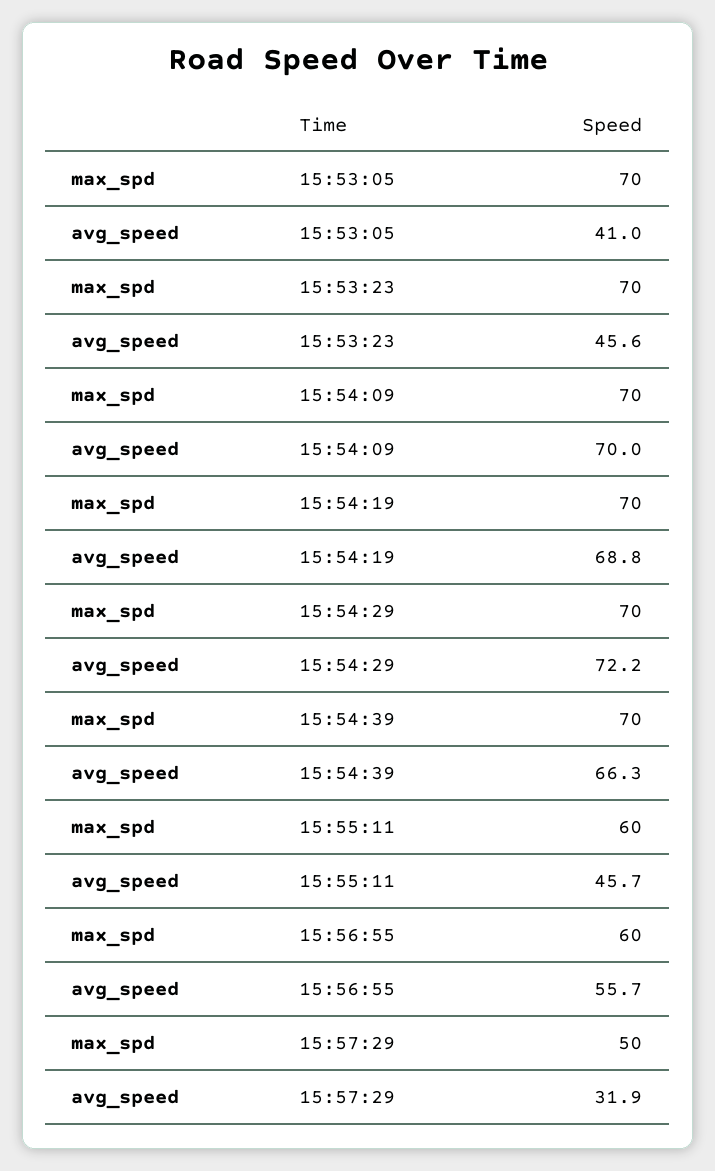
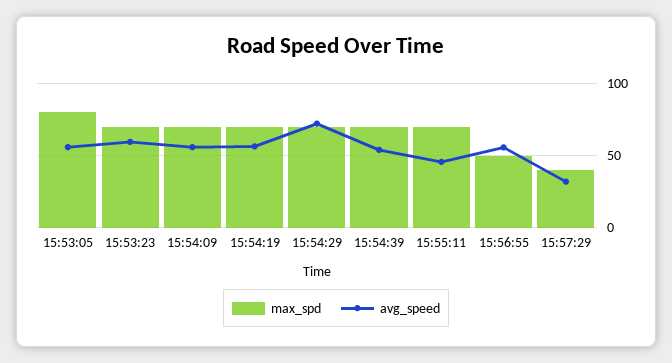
  {
    "max_spd": {
-     "15:53:05": 70,
+     "15:53:05": 80,
      "15:53:23": 70,
      "15:54:09": 70,
      "15:54:19": 70,
      "15:54:29": 70,
      "15:54:39": 70,
-     "15:55:11": 60,
+     "15:55:11": 70,
-     "15:56:55": 60,
+     "15:56:55": 50,
-     "15:57:29": 50
+     "15:57:29": 40
    },
    "avg_speed": {
-     "15:53:05": 41,
+     "15:53:05": 55,
-     "15:53:23": 45.6,
+     "15:53:23": 60,
-     "15:54:09": 70,
+     "15:54:09": 55,
-     "15:54:19": 68.8,
+     "15:54:19": 55,
      "15:54:29": 72.2,
-     "15:54:39": 66.3,
+     "15:54:39": 55,
      "15:55:11": 45.7,
      "15:56:55": 55.7,
      "15:57:29": 31.9
    }
  }

